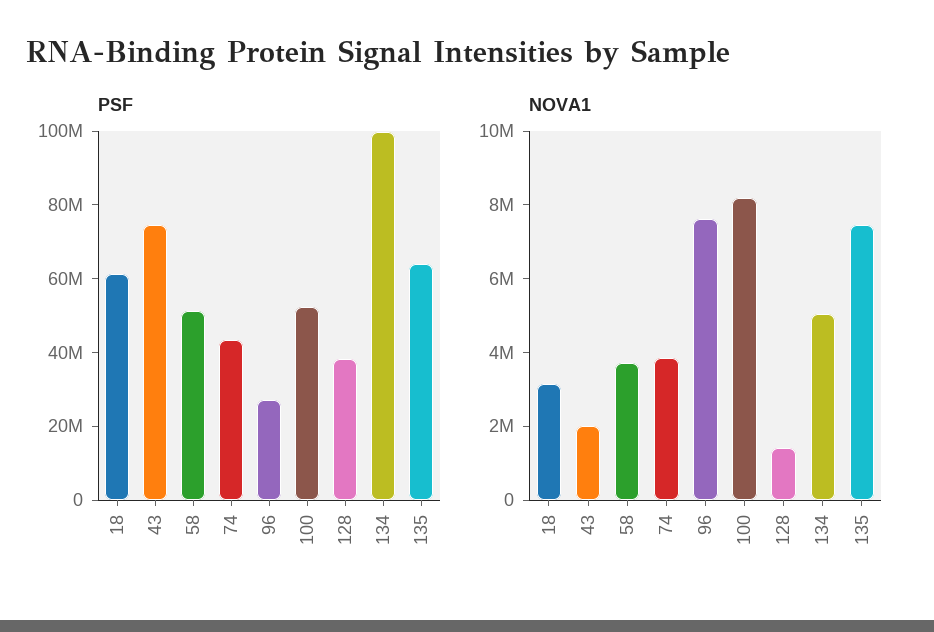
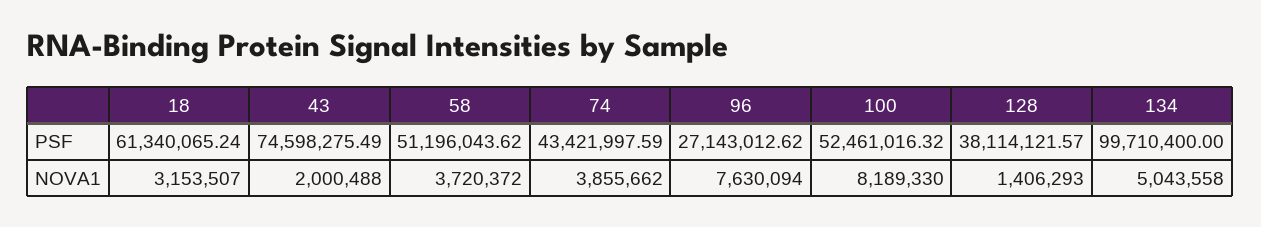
  {
    "PSF": {
      "18": 61340065.24,
      "43": 74598275.49,
      "58": 51196043.62,
      "74": 43421997.59,
      "96": 27143012.62,
      "100": 52461016.32,
      "128": 38114121.57,
-     "134": 99710400,
+     "134": 99710400
-     "135": 65000000
    },
    "NOVA1": {
      "18": 3153507,
      "43": 2000488,
      "58": 3720372,
      "74": 3855662,
      "96": 7630094,
      "100": 8189330,
      "128": 1406293,
-     "134": 5043558,
+     "134": 5043558
-     "135": 7500000
    }
  }

